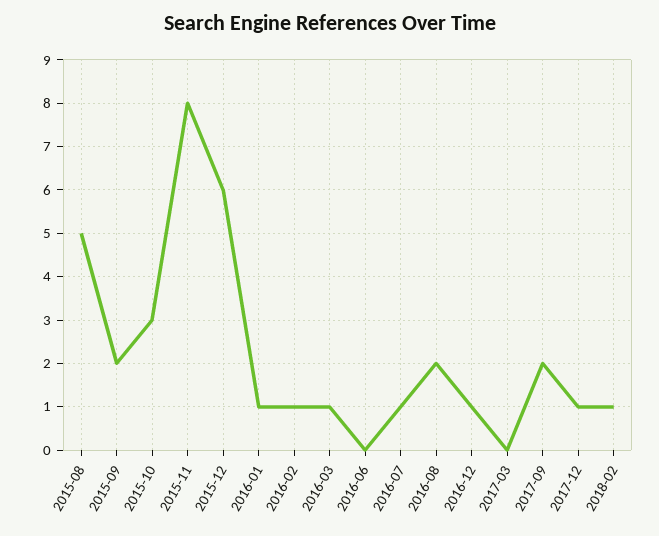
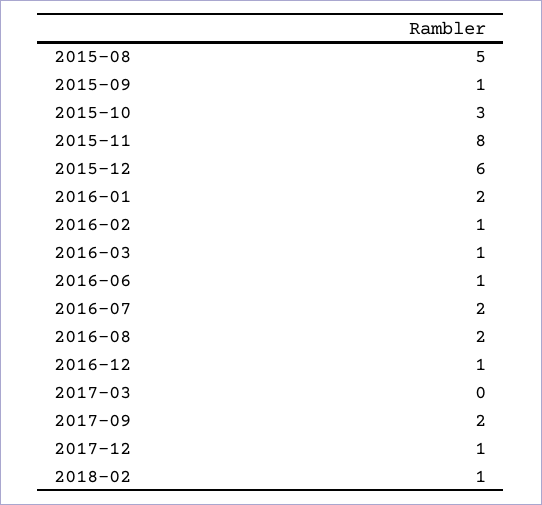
  {
    "2015-08": 5,
-   "2015-09": 2,
+   "2015-09": 1,
    "2015-10": 3,
    "2015-11": 8,
    "2015-12": 6,
-   "2016-01": 1,
+   "2016-01": 2,
    "2016-02": 1,
    "2016-03": 1,
-   "2016-06": 0,
+   "2016-06": 1,
-   "2016-07": 1,
+   "2016-07": 2,
    "2016-08": 2,
    "2016-12": 1,
    "2017-03": 0,
    "2017-09": 2,
    "2017-12": 1,
    "2018-02": 1
  }

